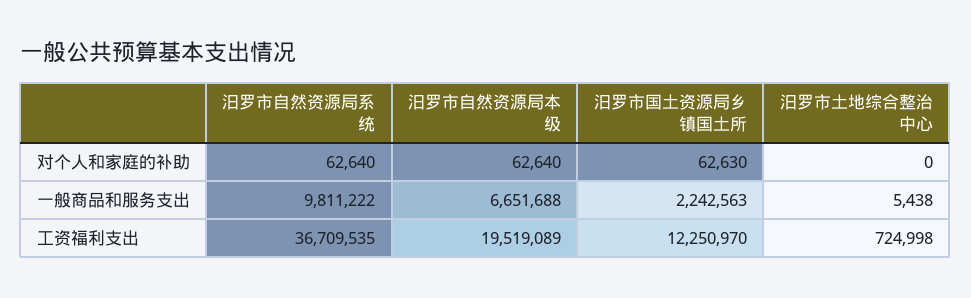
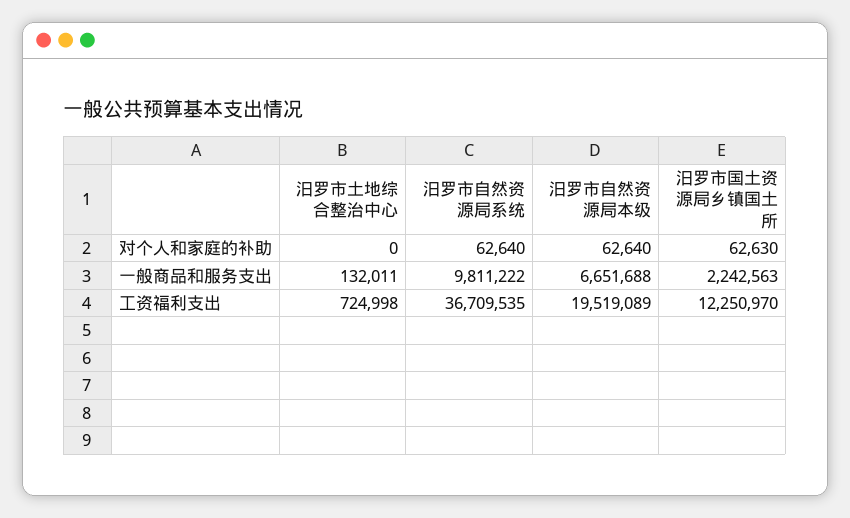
  {
    "汨罗市自然资源局系统": {
      "对个人和家庭的补助": 62640,
      "一般商品和服务支出": 9811222,
      "工资福利支出": 36709535
    },
    "汨罗市自然资源局本级": {
      "对个人和家庭的补助": 62640,
      "一般商品和服务支出": 6651688,
      "工资福利支出": 19519089
    },
    "汨罗市国土资源局乡镇国土所": {
      "对个人和家庭的补助": 62630,
      "一般商品和服务支出": 2242563,
      "工资福利支出": 12250970
    },
    "汨罗市土地综合整治中心": {
      "对个人和家庭的补助": 0,
-     "一般商品和服务支出": 5438,
+     "一般商品和服务支出": 132011,
      "工资福利支出": 724998
    }
  }

